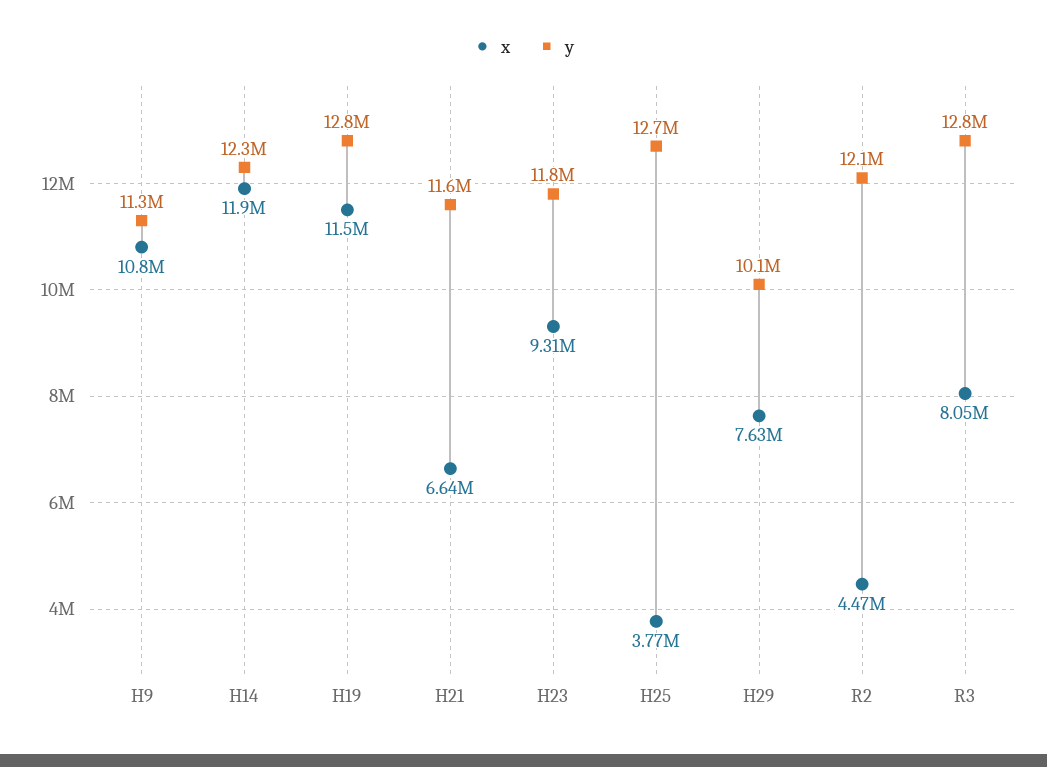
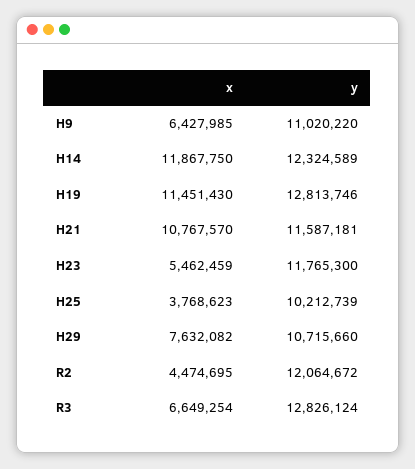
  {
    "x": {
-     "H9": 10800000,
+     "H9": 6427985,
      "H14": 11867750,
      "H19": 11451430,
-     "H21": 6640000,
+     "H21": 10767570,
-     "H23": 9310000,
+     "H23": 5462459,
      "H25": 3768623,
      "H29": 7632082,
      "R2": 4474695,
-     "R3": 8050000
+     "R3": 6649254
    },
    "y": {
-     "H9": 11300000,
+     "H9": 11020220,
      "H14": 12324589,
      "H19": 12813746,
      "H21": 11587181,
      "H23": 11765300,
-     "H25": 12700000,
+     "H25": 10212739,
-     "H29": 10100000,
+     "H29": 10715660,
      "R2": 12064672,
      "R3": 12826124
    }
  }

